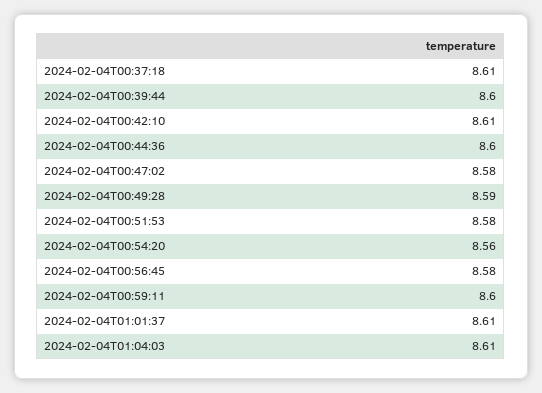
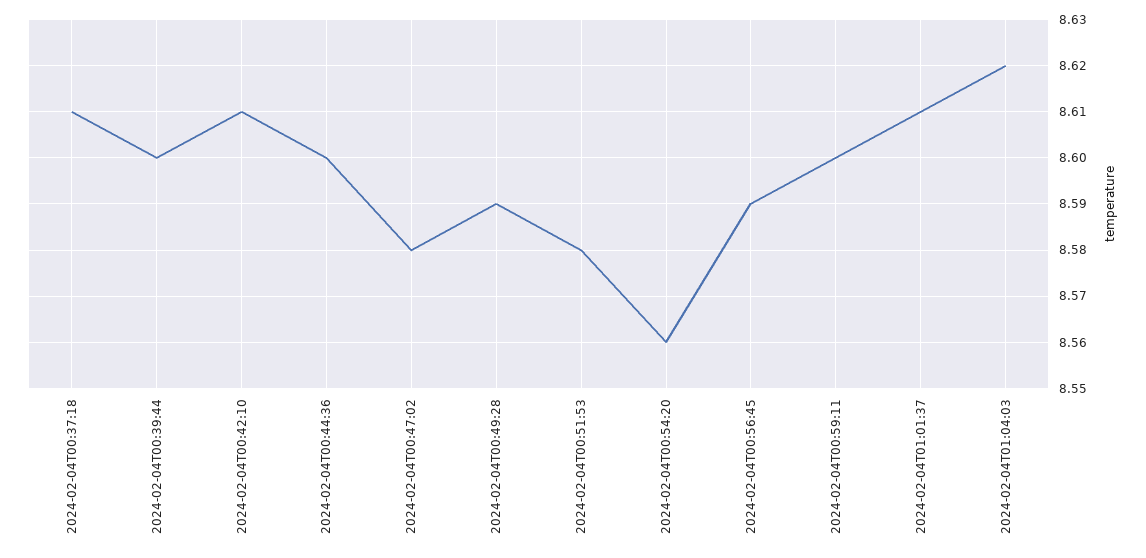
  {
    "2024-02-04T00:37:18": 8.61,
    "2024-02-04T00:39:44": 8.6,
    "2024-02-04T00:42:10": 8.61,
    "2024-02-04T00:44:36": 8.6,
    "2024-02-04T00:47:02": 8.58,
    "2024-02-04T00:49:28": 8.59,
    "2024-02-04T00:51:53": 8.58,
    "2024-02-04T00:54:20": 8.56,
-   "2024-02-04T00:56:45": 8.58,
+   "2024-02-04T00:56:45": 8.59,
    "2024-02-04T00:59:11": 8.6,
    "2024-02-04T01:01:37": 8.61,
-   "2024-02-04T01:04:03": 8.61
+   "2024-02-04T01:04:03": 8.62
  }

